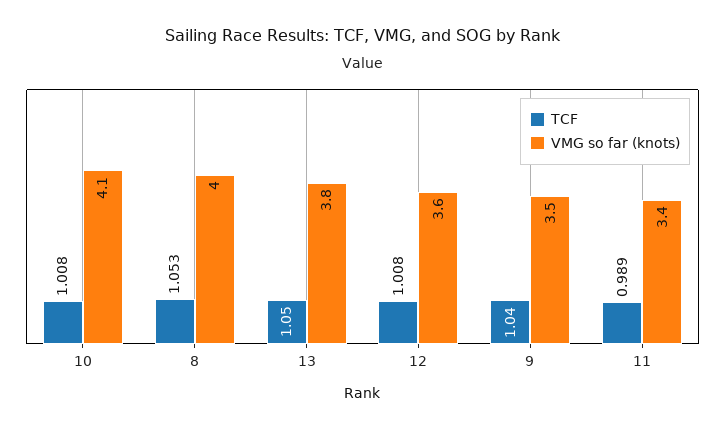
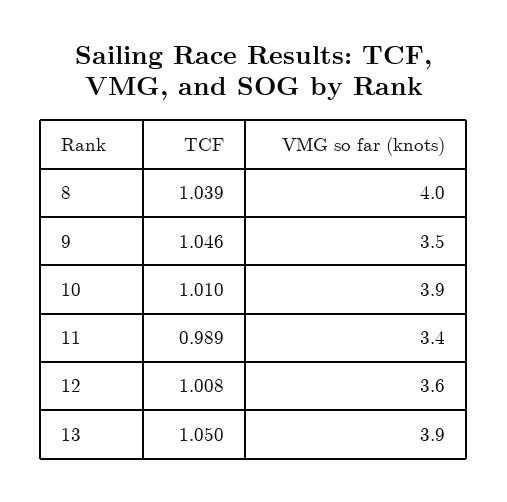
  {
    "TCF": {
-     "10": 1.008,
+     "10": 1.01,
-     "8": 1.053,
+     "8": 1.039,
      "13": 1.05,
      "12": 1.008,
-     "9": 1.04,
+     "9": 1.046,
      "11": 0.989
    },
    "VMG so far (knots)": {
-     "10": 4.1,
+     "10": 3.9,
      "8": 4,
-     "13": 3.8,
+     "13": 3.9,
      "12": 3.6,
      "9": 3.5,
      "11": 3.4
    }
  }

